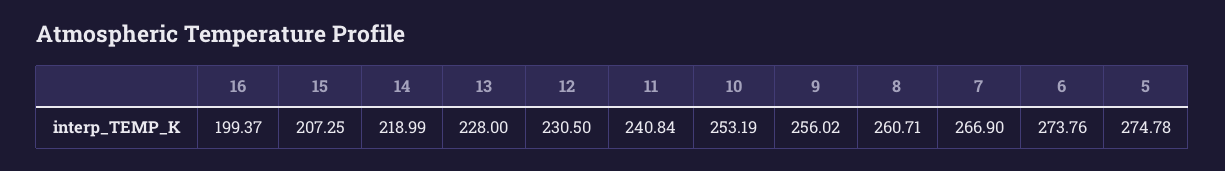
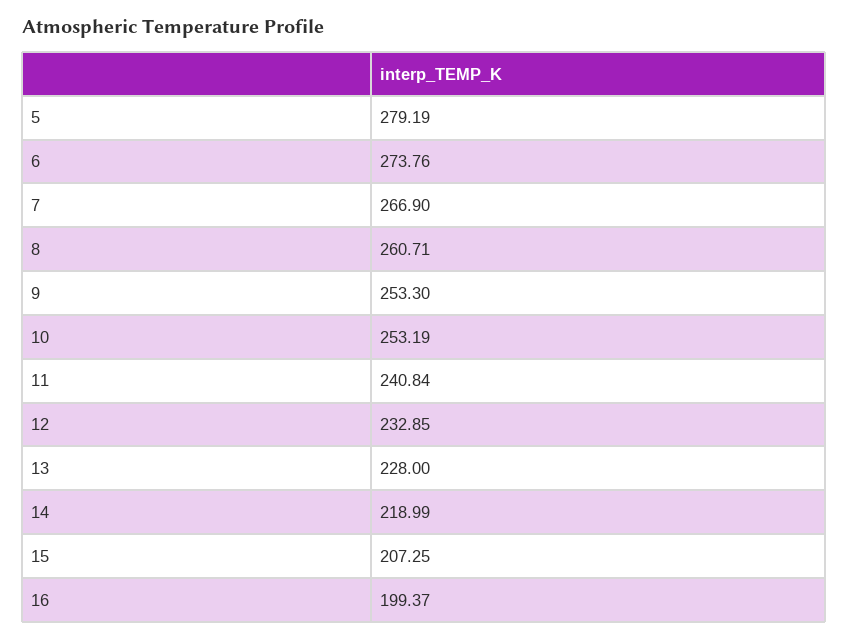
  {
    "16": 199.37,
    "15": 207.25,
    "14": 218.99,
    "13": 228,
-   "12": 230.5,
+   "12": 232.85,
    "11": 240.84,
    "10": 253.19,
-   "9": 256.02,
+   "9": 253.3,
    "8": 260.71,
    "7": 266.9,
    "6": 273.76,
-   "5": 274.78
+   "5": 279.19
  }

